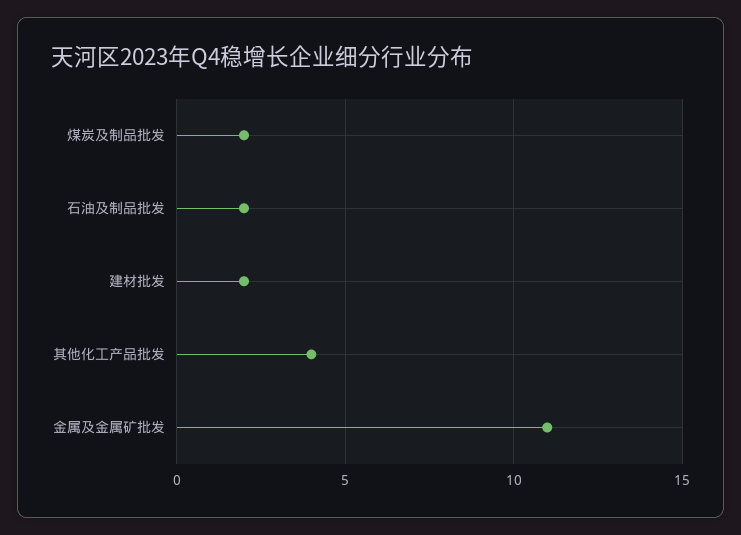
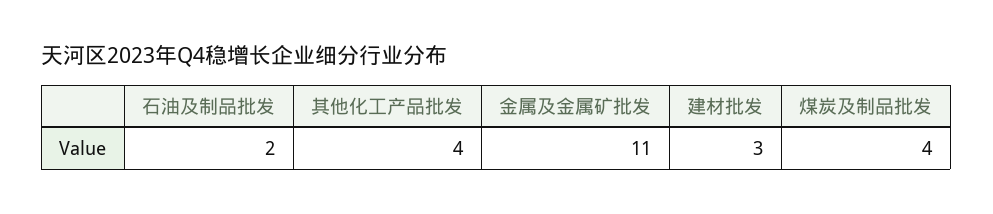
  {
-   "煤炭及制品批发": 2,
+   "煤炭及制品批发": 4,
    "石油及制品批发": 2,
-   "建材批发": 2,
+   "建材批发": 3,
    "其他化工产品批发": 4,
    "金属及金属矿批发": 11
  }

